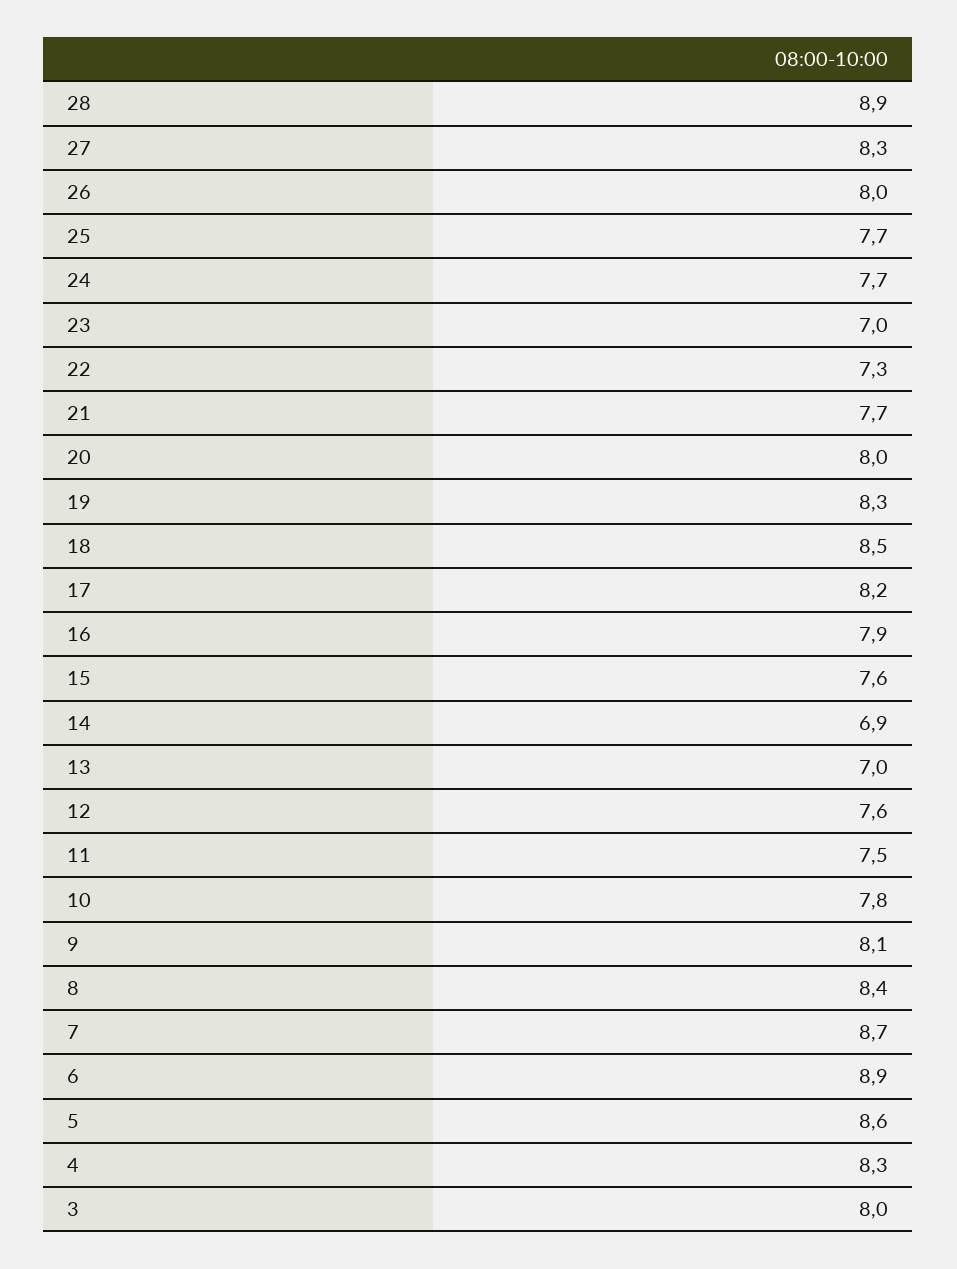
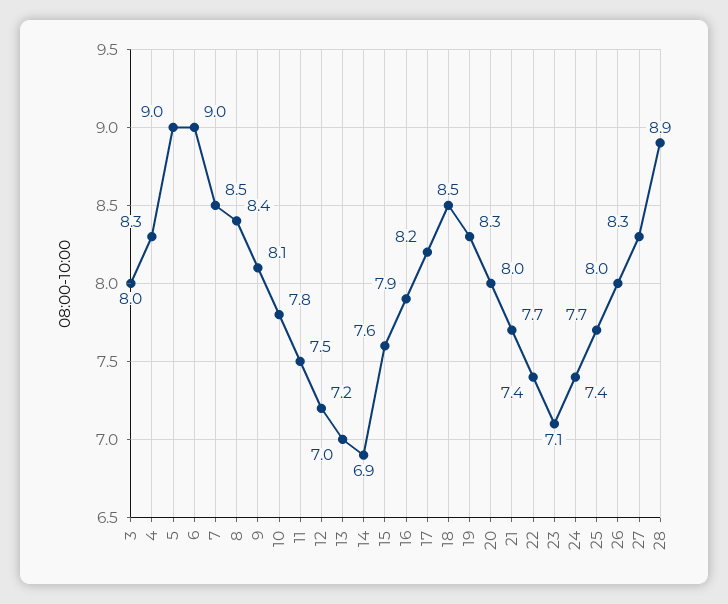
  {
    "28": 8.9,
    "27": 8.3,
    "26": 8,
    "25": 7.7,
-   "24": 7.7,
+   "24": 7.4,
-   "23": 7,
+   "23": 7.1,
-   "22": 7.3,
+   "22": 7.4,
    "21": 7.7,
    "20": 8,
    "19": 8.3,
    "18": 8.5,
    "17": 8.2,
    "16": 7.9,
    "15": 7.6,
    "14": 6.9,
    "13": 7,
-   "12": 7.6,
+   "12": 7.2,
    "11": 7.5,
    "10": 7.8,
    "9": 8.1,
    "8": 8.4,
-   "7": 8.7,
+   "7": 8.5,
-   "6": 8.9,
+   "6": 9,
-   "5": 8.6,
+   "5": 9,
    "4": 8.3,
    "3": 8
  }

